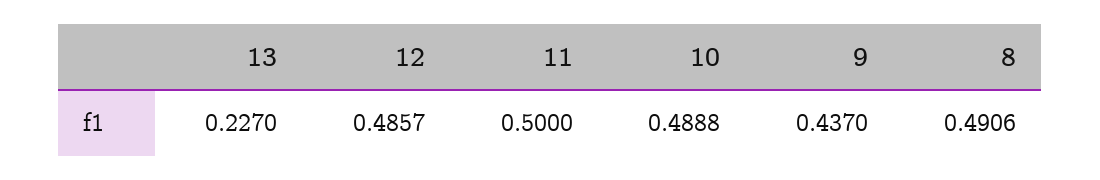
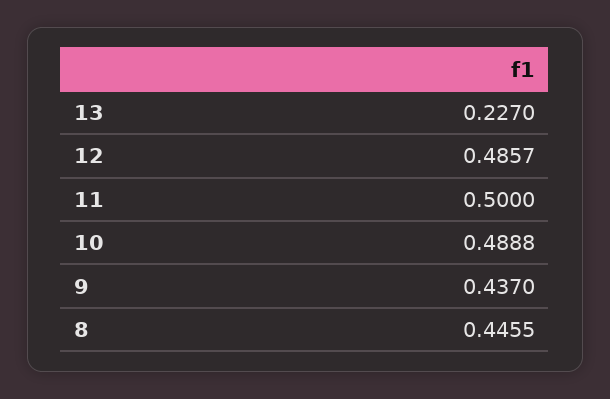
  {
    "13": 0.227,
    "12": 0.4857,
    "11": 0.5,
    "10": 0.4888,
    "9": 0.437,
-   "8": 0.4906
+   "8": 0.4455
  }

